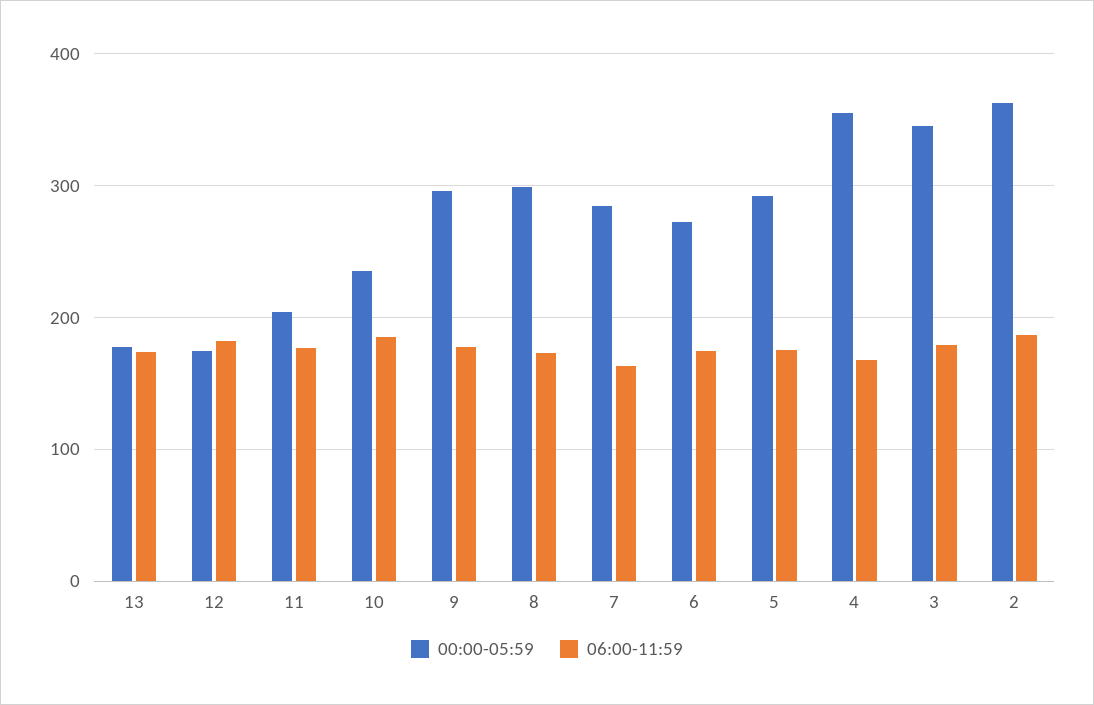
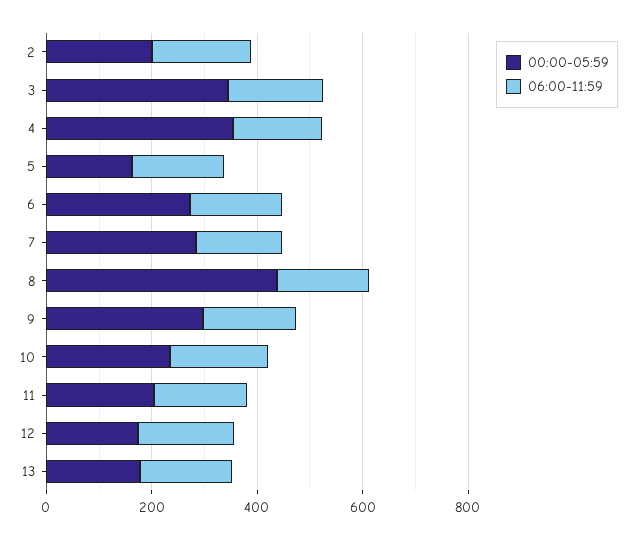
  {
    "00:00-05:59": {
      "13": 180,
      "12": 170,
      "11": 200,
      "10": 240,
      "9": 300,
-     "8": 300,
+     "8": 450,
      "7": 280,
      "6": 270,
-     "5": 290,
+     "5": 150,
      "4": 350,
      "3": 350,
-     "2": 360
+     "2": 200
    },
    "06:00-11:59": {
      "13": 170,
      "12": 180,
      "11": 180,
      "10": 190,
      "9": 180,
      "8": 170,
      "7": 160,
      "6": 170,
      "5": 180,
      "4": 170,
      "3": 180,
      "2": 190
    }
  }

